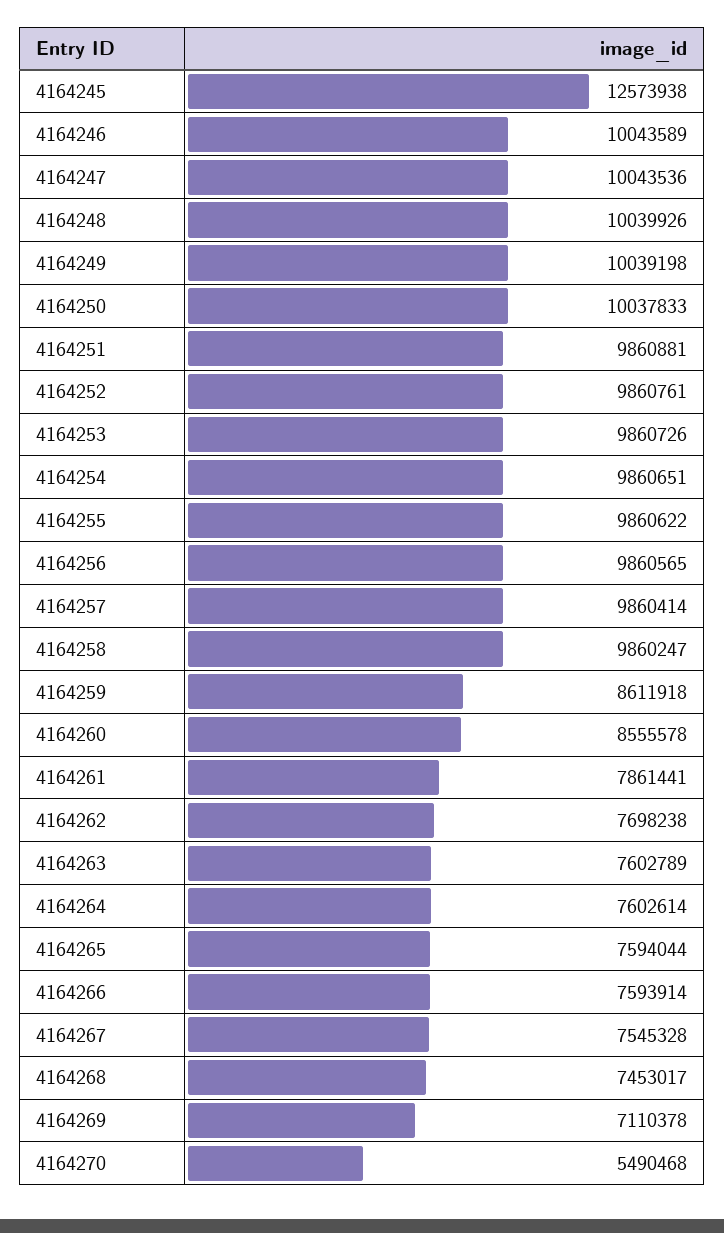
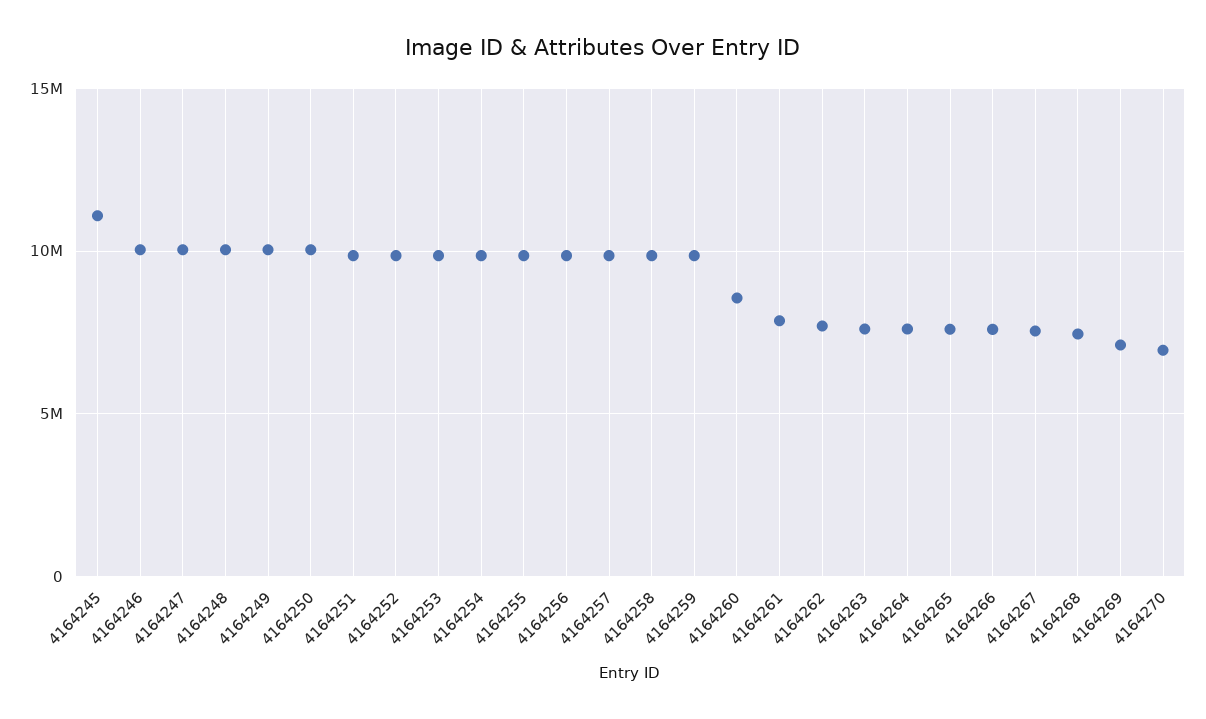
  {
-   "4164245": 12573938,
+   "4164245": 11000000,
    "4164246": 10043589,
    "4164247": 10043536,
    "4164248": 10039926,
    "4164249": 10039198,
    "4164250": 10037833,
    "4164251": 9860881,
    "4164252": 9860761,
    "4164253": 9860726,
    "4164254": 9860651,
    "4164255": 9860622,
    "4164256": 9860565,
    "4164257": 9860414,
    "4164258": 9860247,
-   "4164259": 8611918,
+   "4164259": 10000000,
    "4164260": 8555578,
    "4164261": 7861441,
    "4164262": 7698238,
    "4164263": 7602789,
    "4164264": 7602614,
    "4164265": 7594044,
    "4164266": 7593914,
    "4164267": 7545328,
    "4164268": 7453017,
    "4164269": 7110378,
-   "4164270": 5490468
+   "4164270": 7000000
  }

